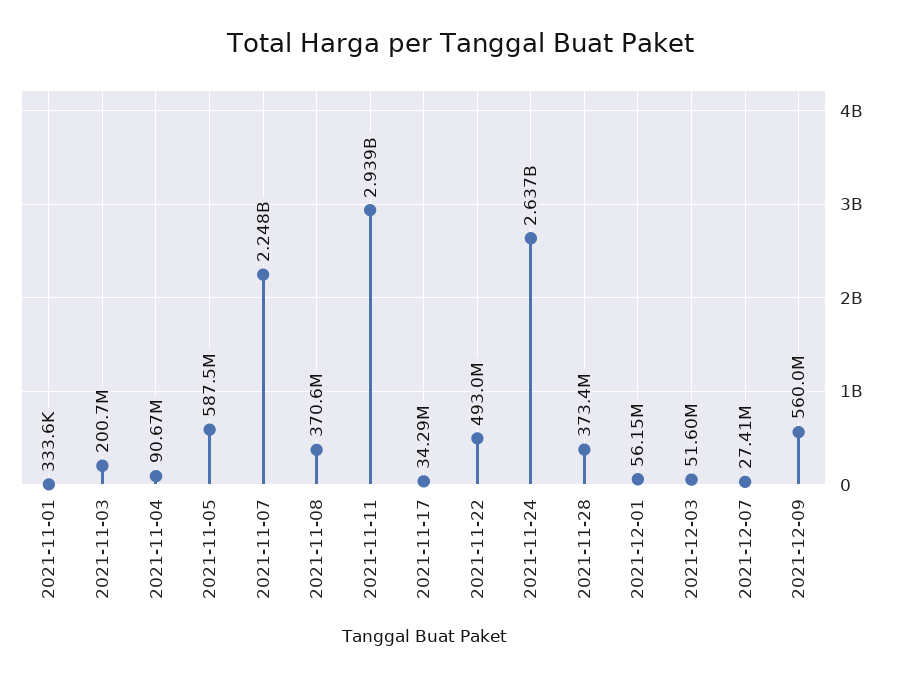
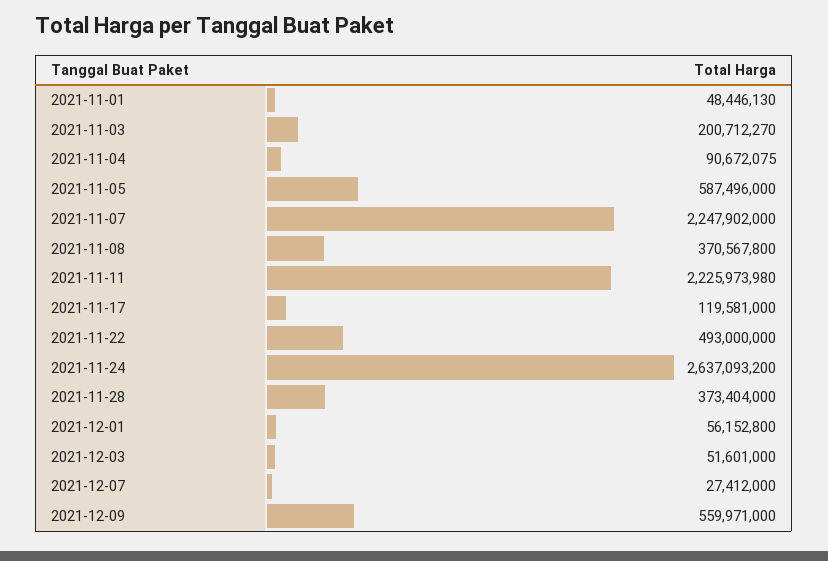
  {
-   "2021-11-01": 333600,
+   "2021-11-01": 48446130,
    "2021-11-03": 200712270,
    "2021-11-04": 90672075,
    "2021-11-05": 587496000,
    "2021-11-07": 2247902000,
    "2021-11-08": 370567800,
-   "2021-11-11": 2939000000,
+   "2021-11-11": 2225973980,
-   "2021-11-17": 34290000,
+   "2021-11-17": 119581000,
    "2021-11-22": 493000000,
    "2021-11-24": 2637093200,
    "2021-11-28": 373404000,
    "2021-12-01": 56152800,
    "2021-12-03": 51601000,
    "2021-12-07": 27412000,
    "2021-12-09": 559971000
  }

